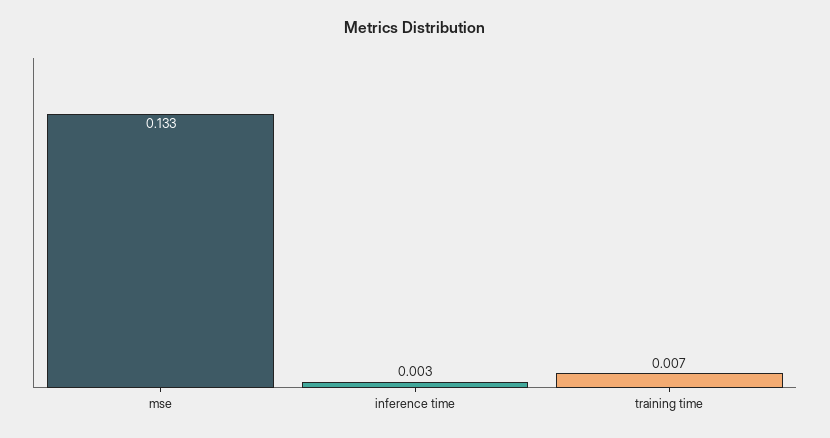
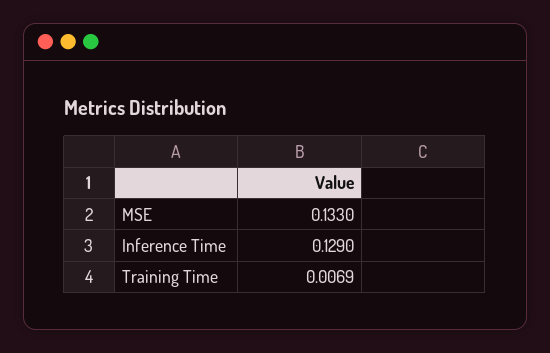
  {
    "mse": 0.133,
-   "inference time": 0.003,
+   "inference time": 0.129,
    "training time": 0.0069
  }

